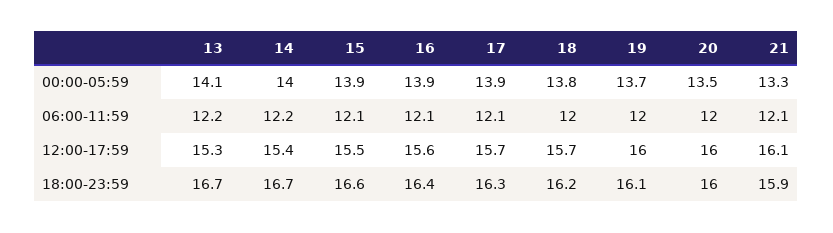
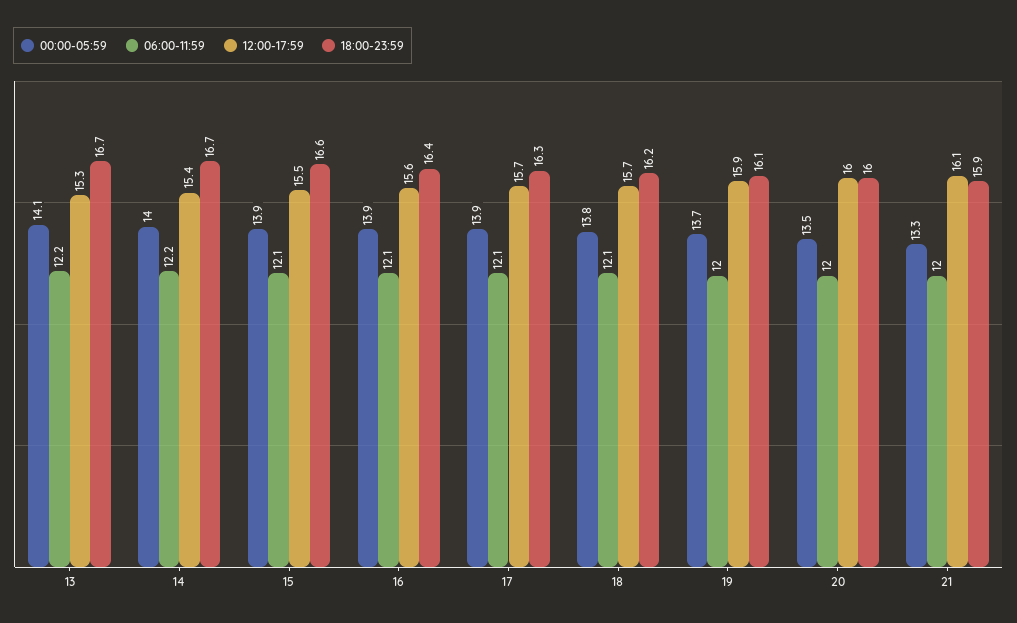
  {
    "00:00-05:59": {
      "13": 14.1,
      "14": 14,
      "15": 13.9,
      "16": 13.9,
      "17": 13.9,
      "18": 13.8,
      "19": 13.7,
      "20": 13.5,
      "21": 13.3
    },
    "06:00-11:59": {
      "13": 12.2,
      "14": 12.2,
      "15": 12.1,
      "16": 12.1,
      "17": 12.1,
-     "18": 12,
+     "18": 12.1,
      "19": 12,
      "20": 12,
-     "21": 12.1
+     "21": 12
    },
    "12:00-17:59": {
      "13": 15.3,
      "14": 15.4,
      "15": 15.5,
      "16": 15.6,
      "17": 15.7,
      "18": 15.7,
-     "19": 16,
+     "19": 15.9,
      "20": 16,
      "21": 16.1
    },
    "18:00-23:59": {
      "13": 16.7,
      "14": 16.7,
      "15": 16.6,
      "16": 16.4,
      "17": 16.3,
      "18": 16.2,
      "19": 16.1,
      "20": 16,
      "21": 15.9
    }
  }

